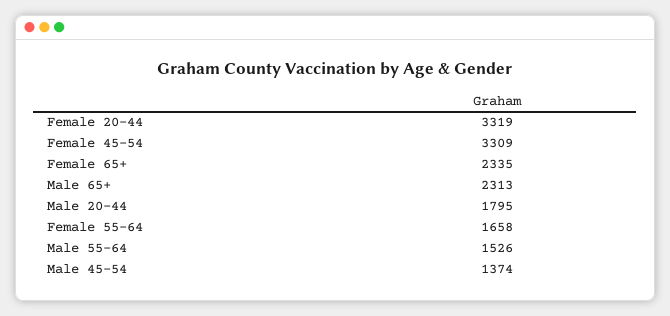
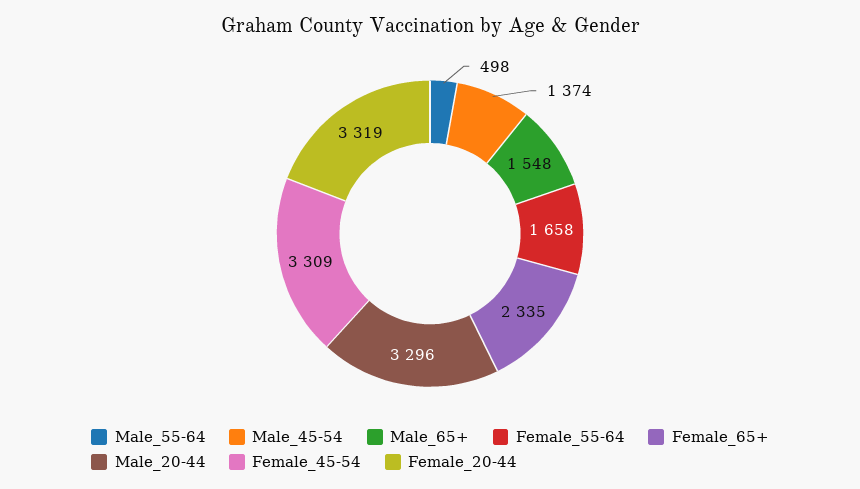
  {
    "Female 20-44": 3319,
    "Female 45-54": 3309,
    "Female 65+": 2335,
-   "Male 65+": 2313,
+   "Male 65+": 1548,
-   "Male 20-44": 1795,
+   "Male 20-44": 3296,
    "Female 55-64": 1658,
-   "Male 55-64": 1526,
+   "Male 55-64": 498,
    "Male 45-54": 1374
  }

